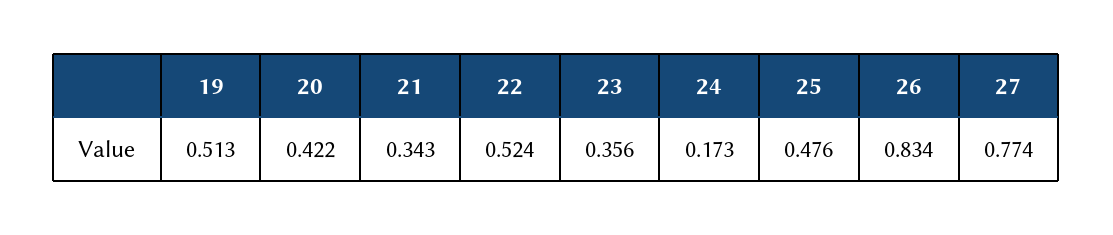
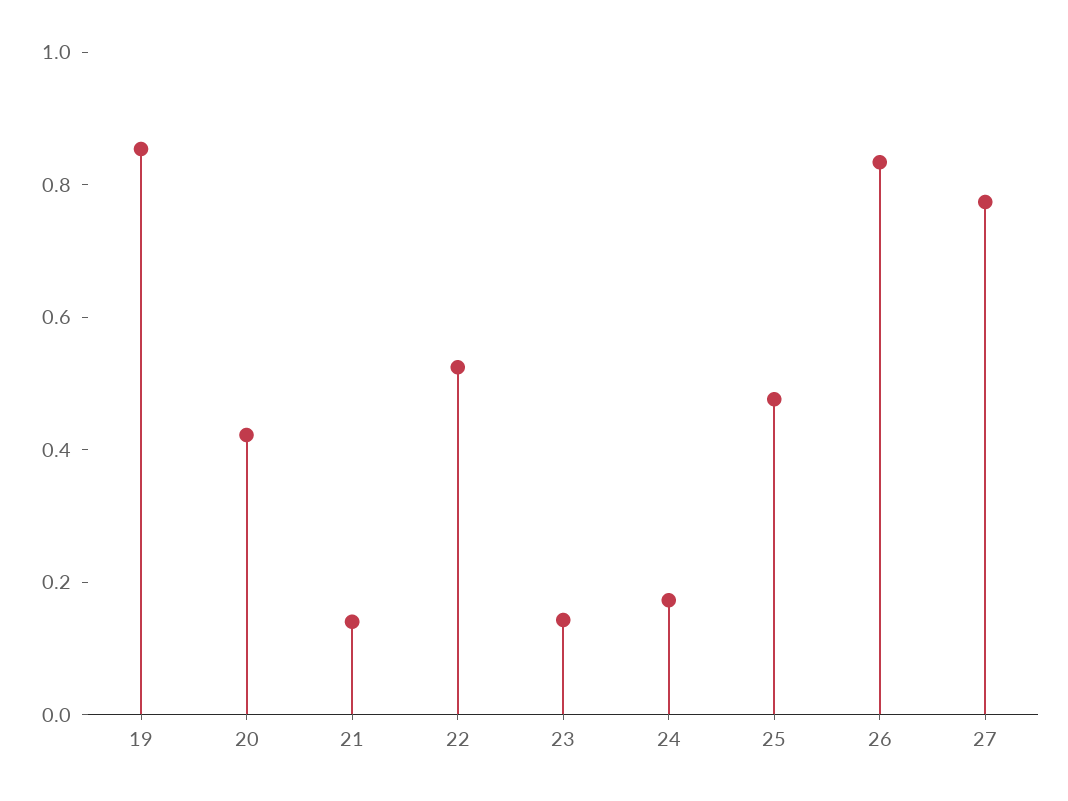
  {
-   "19": 0.513,
+   "19": 0.85,
    "20": 0.422,
-   "21": 0.343,
+   "21": 0.15,
    "22": 0.524,
-   "23": 0.356,
+   "23": 0.15,
    "24": 0.173,
    "25": 0.476,
    "26": 0.834,
    "27": 0.774
  }

